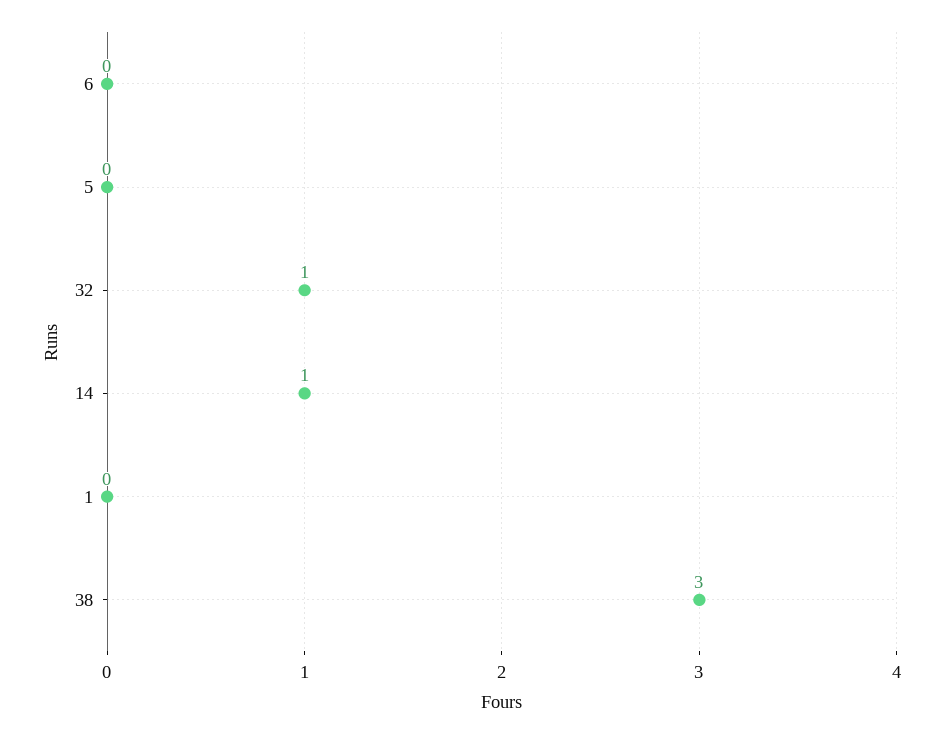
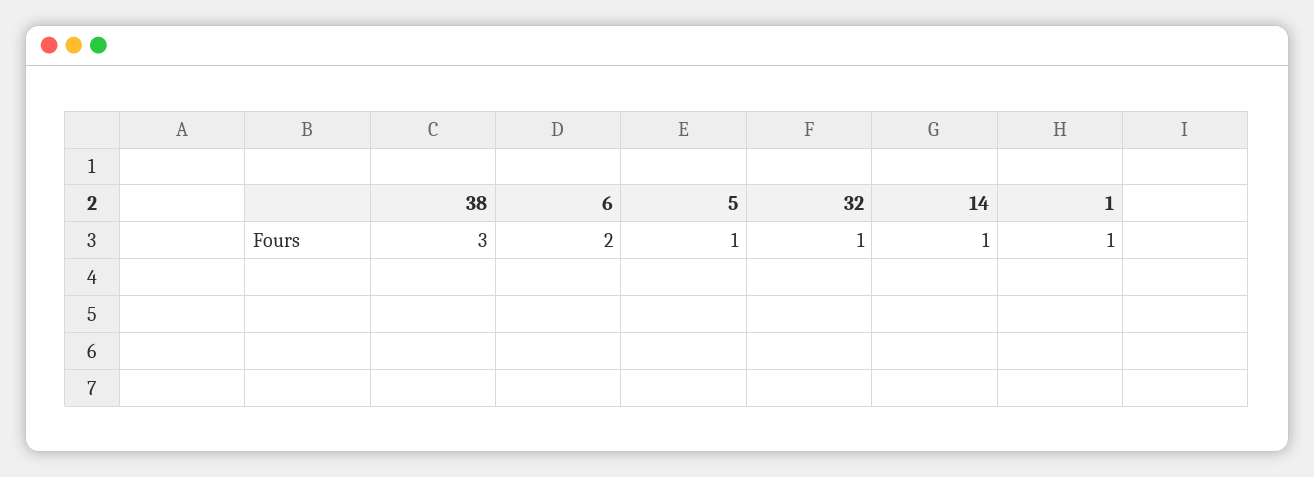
  {
-   "6": 0,
+   "6": 2,
-   "5": 0,
+   "5": 1,
    "32": 1,
    "14": 1,
-   "1": 0,
+   "1": 1,
    "38": 3
  }

